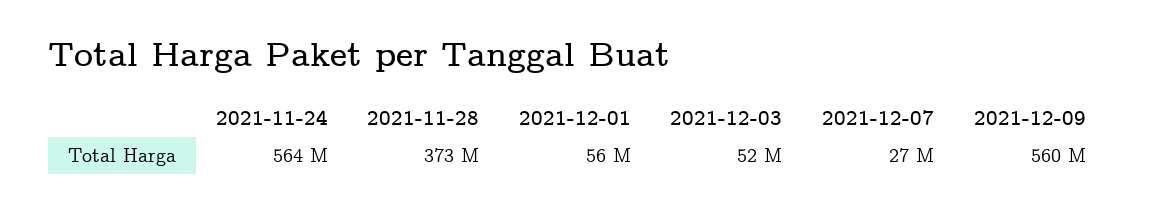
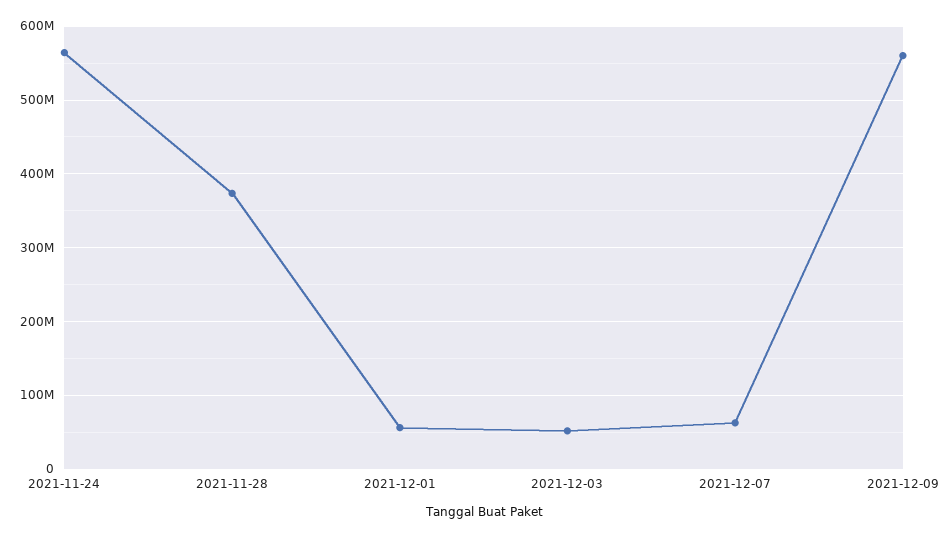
  {
    "2021-11-24": 564000000,
    "2021-11-28": 373000000,
    "2021-12-01": 56000000,
    "2021-12-03": 52000000,
-   "2021-12-07": 27000000,
+   "2021-12-07": 60000000,
    "2021-12-09": 560000000
  }

